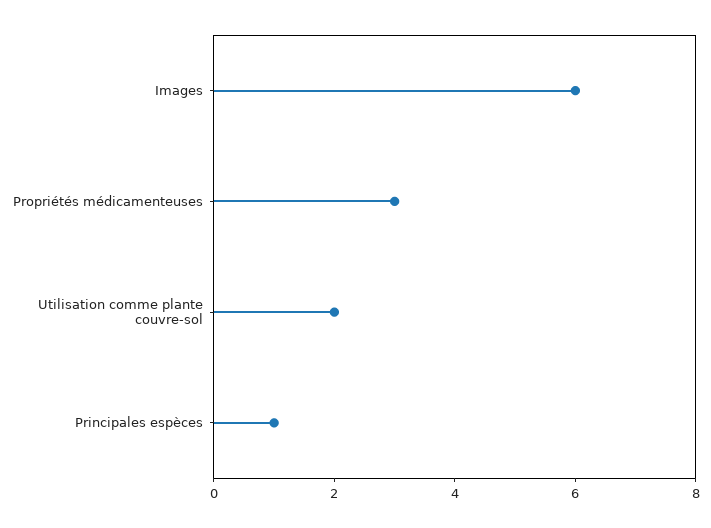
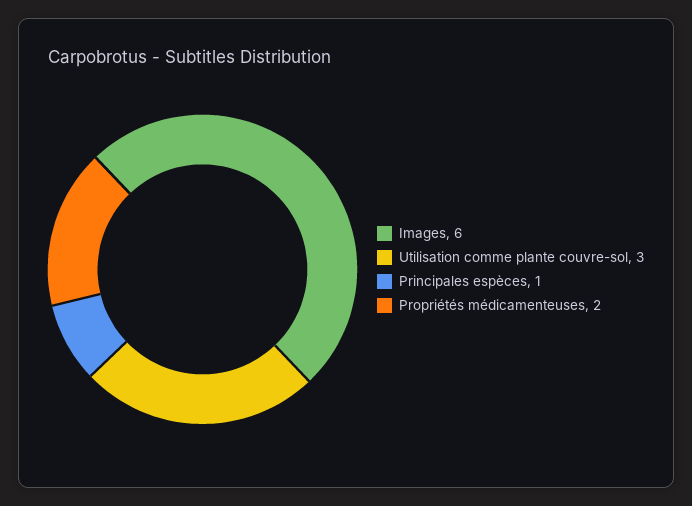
  {
    "Images": 6,
-   "Propriétés médicamenteuses": 3,
+   "Propriétés médicamenteuses": 2,
-   "Utilisation comme plante couvre-sol": 2,
+   "Utilisation comme plante couvre-sol": 3,
    "Principales espèces": 1
  }

